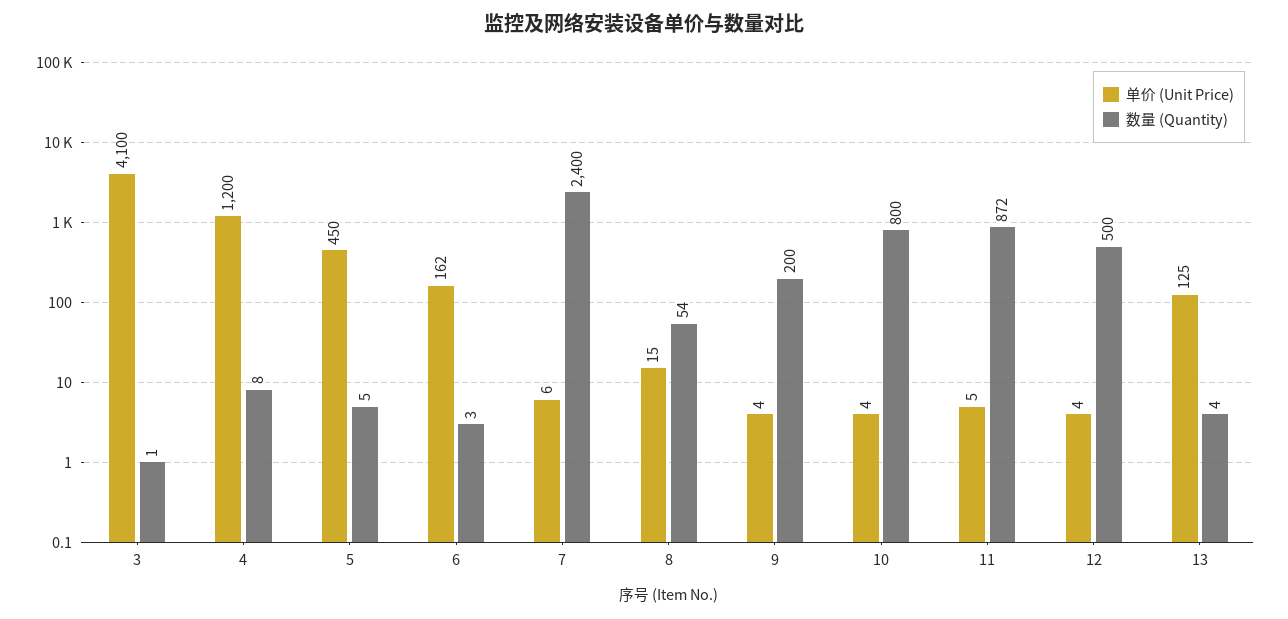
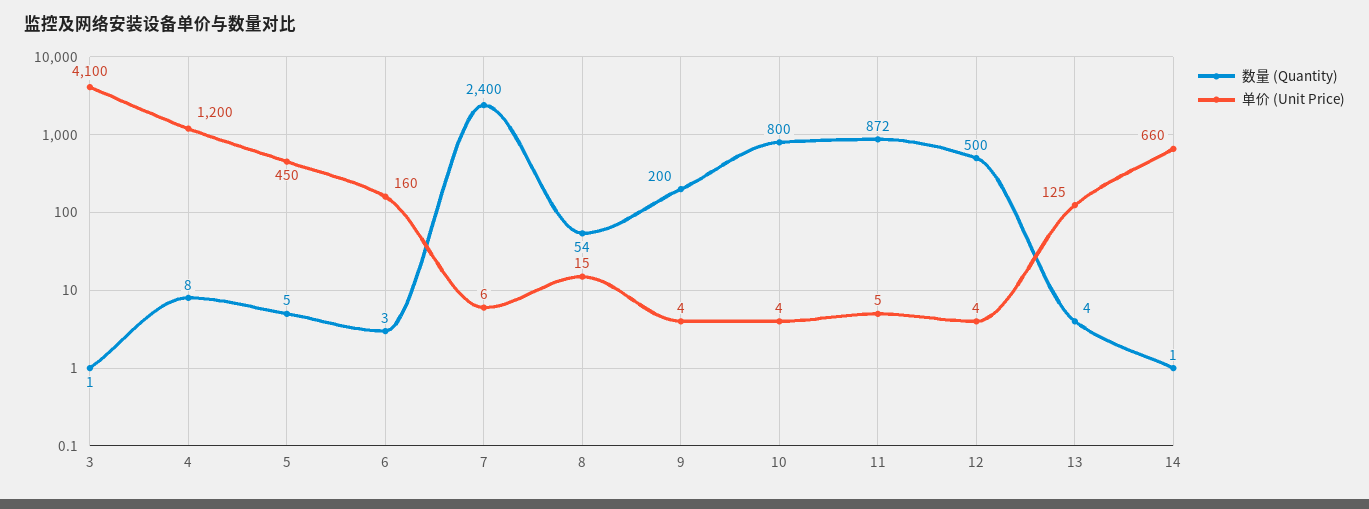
  {
    "单价 (Unit Price)": {
      "3": 4100,
      "4": 1200,
      "5": 450,
-     "6": 162,
+     "6": 160,
      "7": 6,
      "8": 15,
      "9": 4,
      "10": 4,
      "11": 5,
      "12": 4,
-     "13": 125
+     "13": 125,
+     "14": 660
    },
    "数量 (Quantity)": {
      "3": 1,
      "4": 8,
      "5": 5,
      "6": 3,
      "7": 2400,
      "8": 54,
      "9": 200,
      "10": 800,
      "11": 872,
      "12": 500,
-     "13": 4
+     "13": 4,
+     "14": 1
    }
  }

